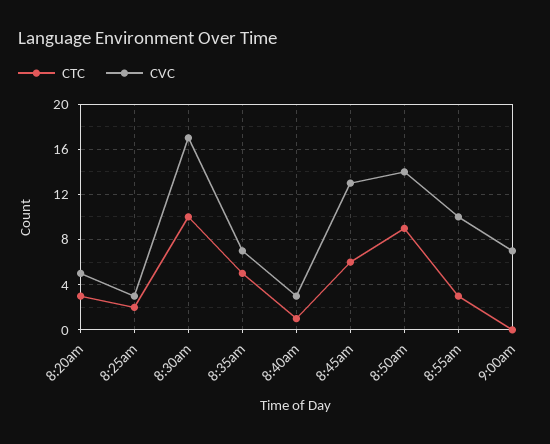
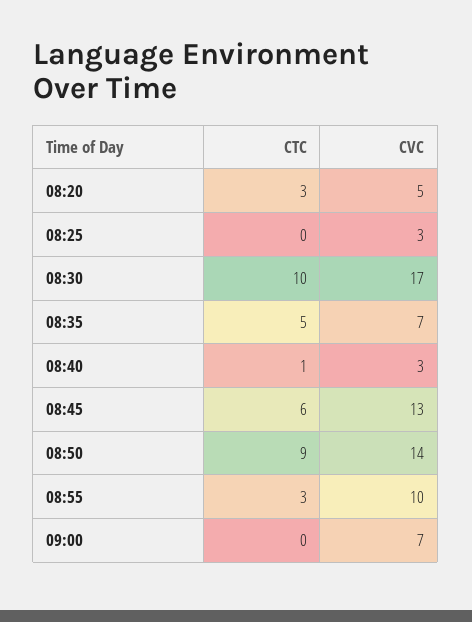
  {
    "CTC": {
      "8:20am": 3,
-     "8:25am": 2,
+     "8:25am": 0,
      "8:30am": 10,
      "8:35am": 5,
      "8:40am": 1,
      "8:45am": 6,
      "8:50am": 9,
      "8:55am": 3,
      "9:00am": 0
    },
    "CVC": {
      "8:20am": 5,
      "8:25am": 3,
      "8:30am": 17,
      "8:35am": 7,
      "8:40am": 3,
      "8:45am": 13,
      "8:50am": 14,
      "8:55am": 10,
      "9:00am": 7
    }
  }

